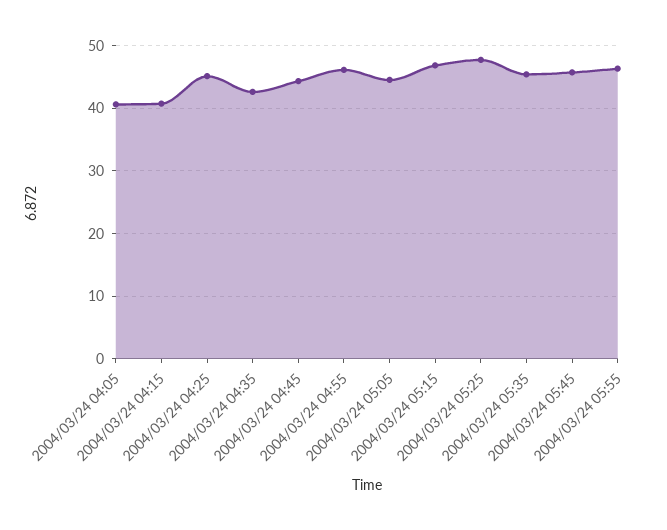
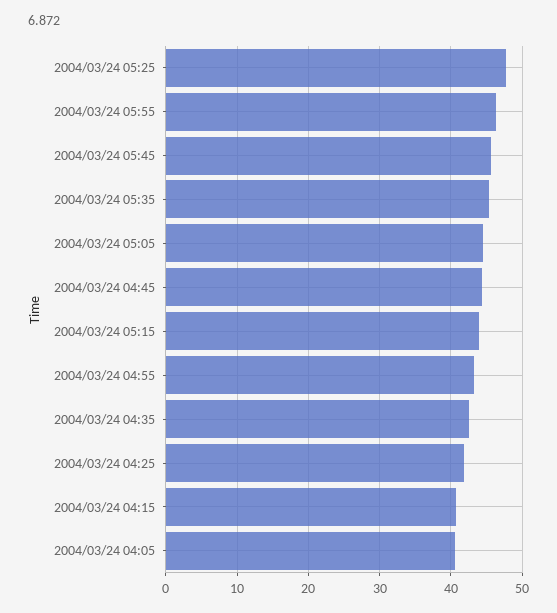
  {
    "2004/03/24 04:05": 41,
    "2004/03/24 04:15": 41,
-   "2004/03/24 04:25": 45,
+   "2004/03/24 04:25": 42,
    "2004/03/24 04:35": 43,
    "2004/03/24 04:45": 44,
-   "2004/03/24 04:55": 46,
+   "2004/03/24 04:55": 43,
    "2004/03/24 05:05": 45,
-   "2004/03/24 05:15": 47,
+   "2004/03/24 05:15": 44,
    "2004/03/24 05:25": 48,
    "2004/03/24 05:35": 45,
    "2004/03/24 05:45": 46,
    "2004/03/24 05:55": 46
  }

